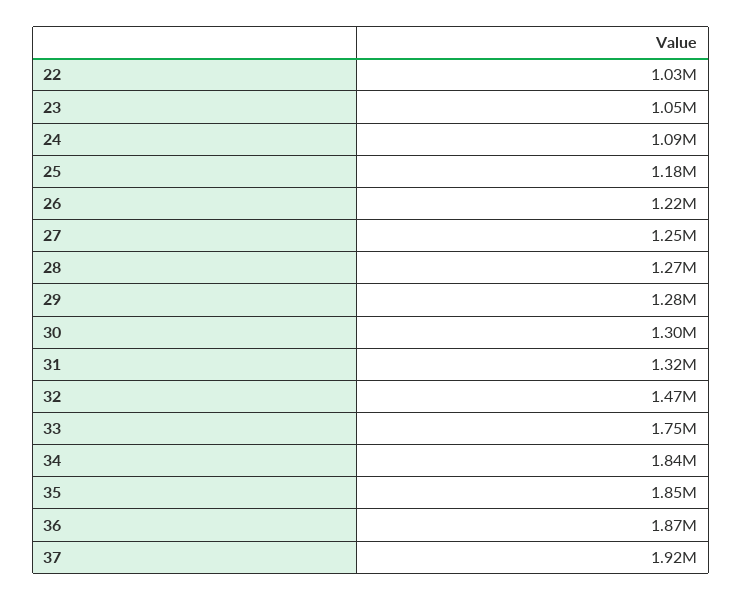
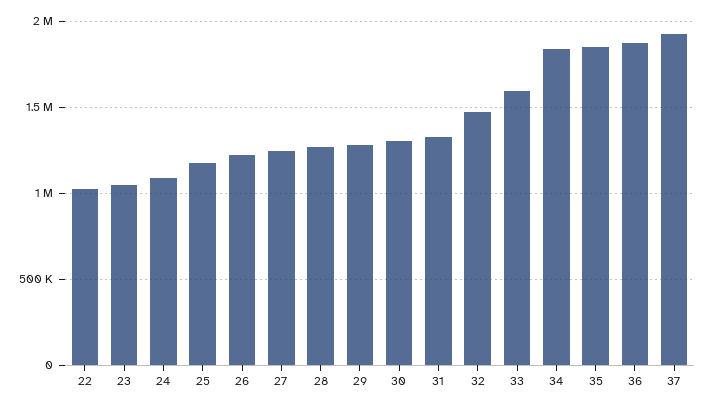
  {
    "22": 1030000,
    "23": 1050000,
    "24": 1090000,
    "25": 1180000,
    "26": 1220000,
    "27": 1250000,
    "28": 1270000,
    "29": 1280000,
    "30": 1300000,
    "31": 1320000,
    "32": 1470000,
-   "33": 1750000,
+   "33": 1600000,
    "34": 1840000,
    "35": 1850000,
    "36": 1870000,
    "37": 1920000
  }

